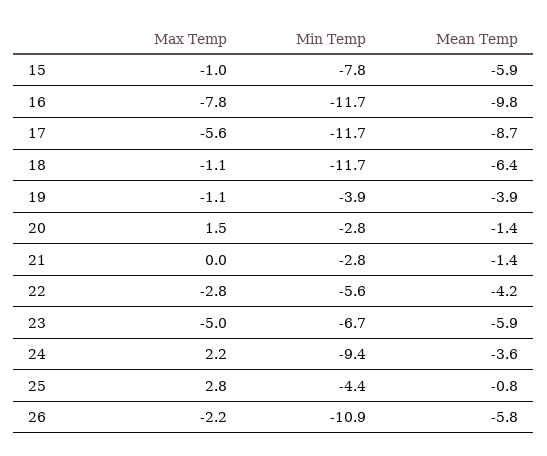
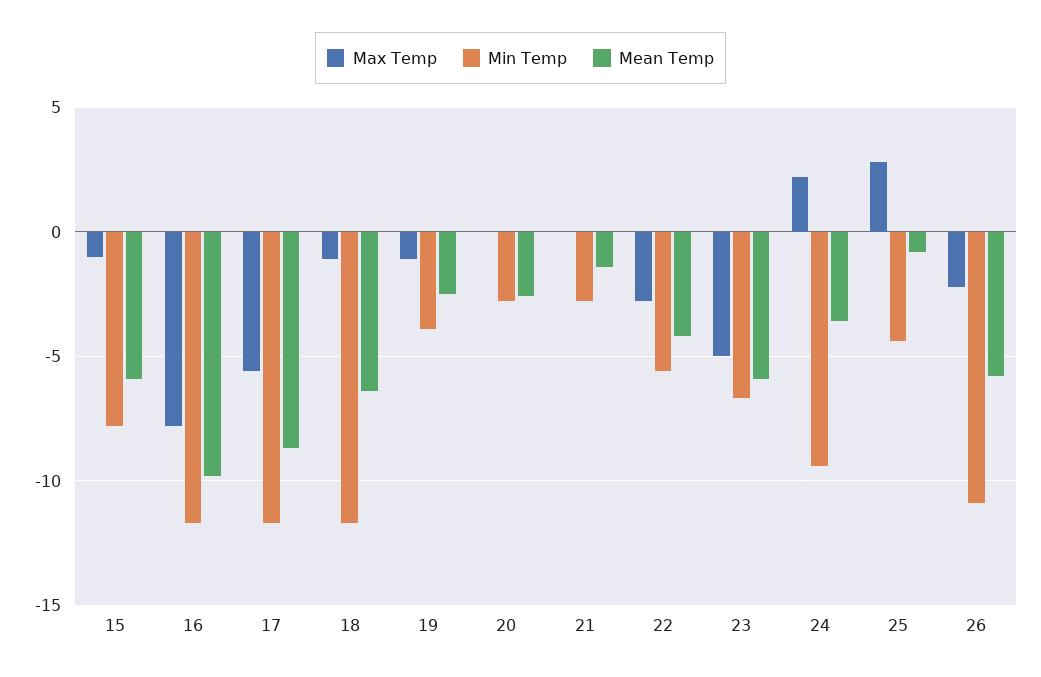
  {
    "Max Temp": {
      "15": -1,
      "16": -7.8,
      "17": -5.6,
      "18": -1.1,
      "19": -1.1,
-     "20": 1.5,
+     "20": 0,
      "21": 0,
      "22": -2.8,
      "23": -5,
      "24": 2.2,
      "25": 2.8,
      "26": -2.2
    },
    "Min Temp": {
      "15": -7.8,
      "16": -11.7,
      "17": -11.7,
      "18": -11.7,
      "19": -3.9,
      "20": -2.8,
      "21": -2.8,
      "22": -5.6,
      "23": -6.7,
      "24": -9.4,
      "25": -4.4,
      "26": -10.9
    },
    "Mean Temp": {
      "15": -5.9,
      "16": -9.8,
      "17": -8.7,
      "18": -6.4,
-     "19": -3.9,
+     "19": -2.5,
-     "20": -1.4,
+     "20": -2.5,
      "21": -1.4,
      "22": -4.2,
      "23": -5.9,
      "24": -3.6,
      "25": -0.8,
      "26": -5.8
    }
  }

